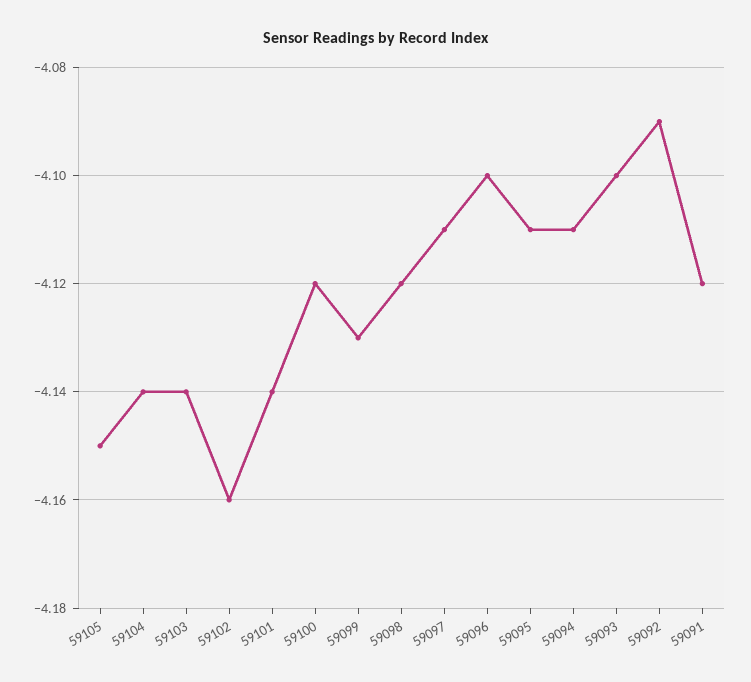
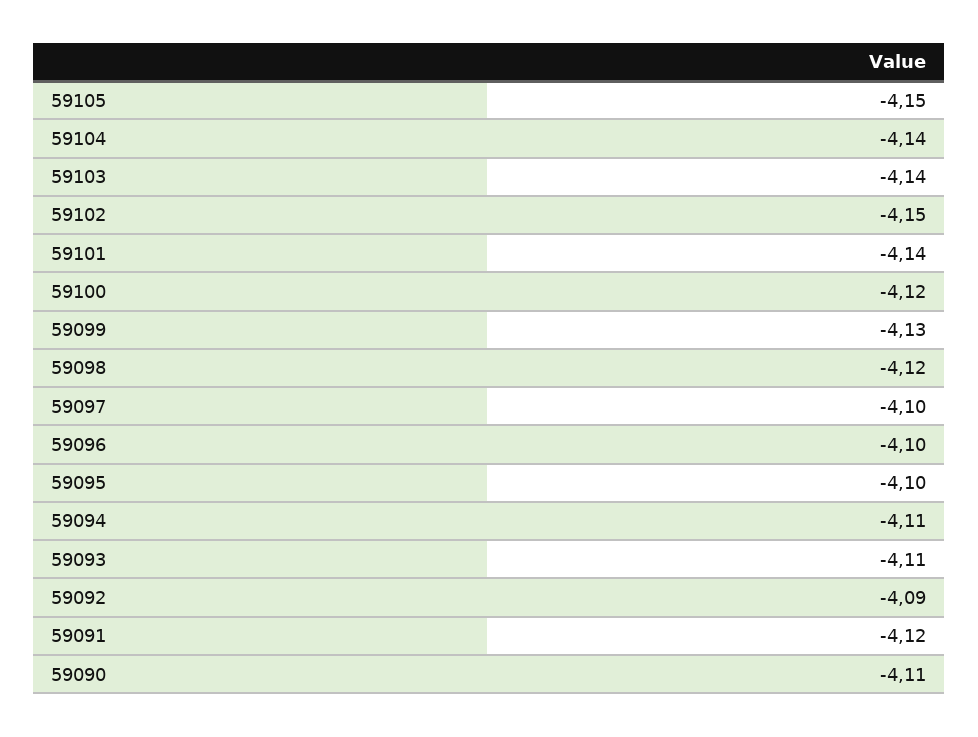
  {
    "59105": -4.15,
    "59104": -4.14,
    "59103": -4.14,
-   "59102": -4.16,
+   "59102": -4.15,
    "59101": -4.14,
    "59100": -4.12,
    "59099": -4.13,
    "59098": -4.12,
-   "59097": -4.11,
+   "59097": -4.1,
    "59096": -4.1,
-   "59095": -4.11,
+   "59095": -4.1,
    "59094": -4.11,
-   "59093": -4.1,
+   "59093": -4.11,
    "59092": -4.09,
-   "59091": -4.12
+   "59091": -4.12,
+   "59090": -4.11
  }

